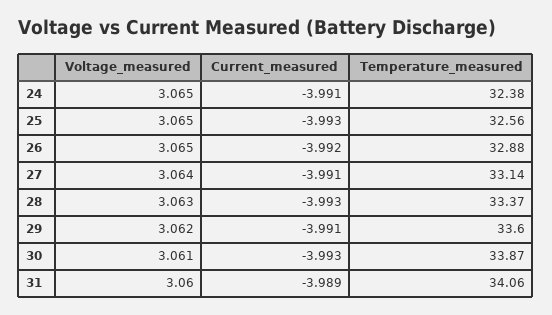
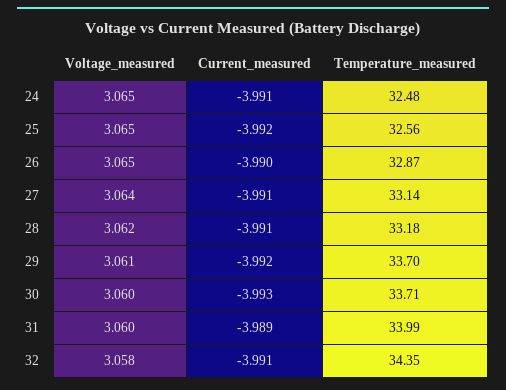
  {
    "Voltage_measured": {
      "24": 3.065,
      "25": 3.065,
      "26": 3.065,
      "27": 3.064,
-     "28": 3.063,
+     "28": 3.062,
-     "29": 3.062,
+     "29": 3.061,
-     "30": 3.061,
+     "30": 3.06,
-     "31": 3.06
+     "31": 3.06,
+     "32": 3.058
    },
    "Current_measured": {
      "24": -3.991,
-     "25": -3.993,
+     "25": -3.992,
-     "26": -3.992,
+     "26": -3.99,
      "27": -3.991,
-     "28": -3.993,
+     "28": -3.991,
-     "29": -3.991,
+     "29": -3.992,
      "30": -3.993,
-     "31": -3.989
+     "31": -3.989,
+     "32": -3.991
    },
    "Temperature_measured": {
-     "24": 32.38,
+     "24": 32.48,
      "25": 32.56,
-     "26": 32.88,
+     "26": 32.87,
      "27": 33.14,
-     "28": 33.37,
+     "28": 33.18,
-     "29": 33.6,
+     "29": 33.7,
-     "30": 33.87,
+     "30": 33.71,
-     "31": 34.06
+     "31": 33.99,
+     "32": 34.35
    }
  }

